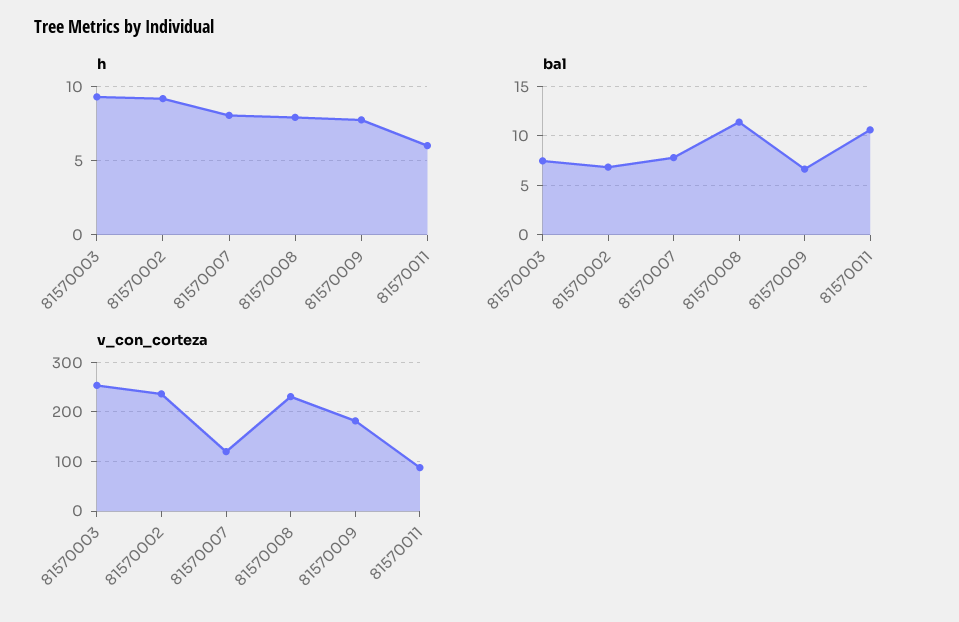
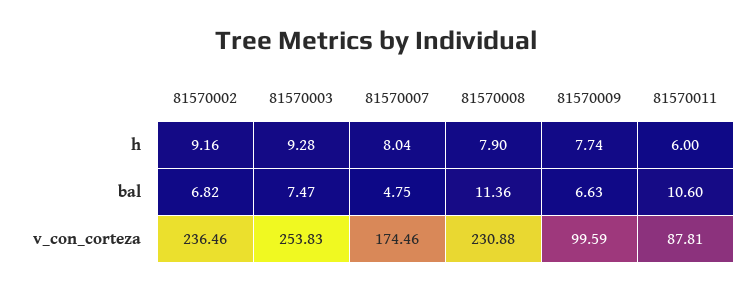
  {
    "h": {
      "81570003": 9.28,
      "81570002": 9.16,
      "81570007": 8.04,
      "81570008": 7.9,
      "81570009": 7.74,
      "81570011": 6
    },
    "bal": {
      "81570003": 7.47,
      "81570002": 6.82,
-     "81570007": 8,
+     "81570007": 4.75,
      "81570008": 11.36,
      "81570009": 6.63,
      "81570011": 10.6
    },
    "v_con_corteza": {
      "81570003": 253.83,
      "81570002": 236.46,
-     "81570007": 120,
+     "81570007": 174.46,
      "81570008": 230.88,
-     "81570009": 180,
+     "81570009": 99.59,
      "81570011": 87.81
    }
  }

